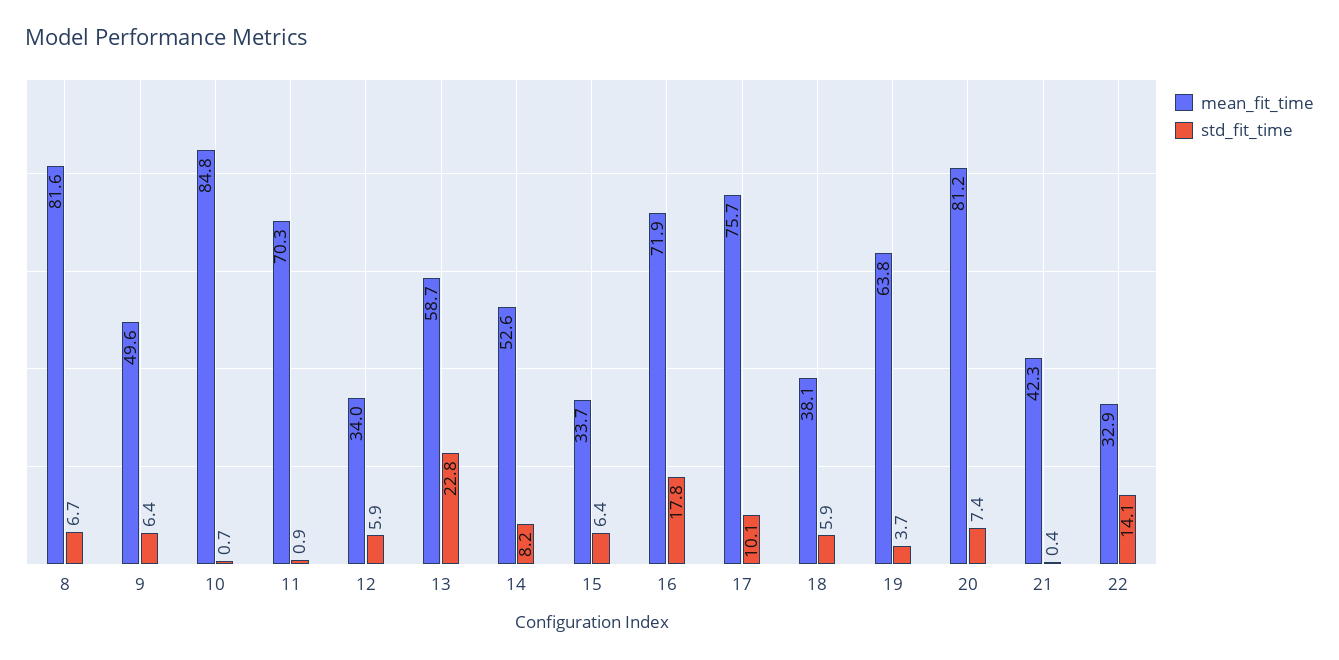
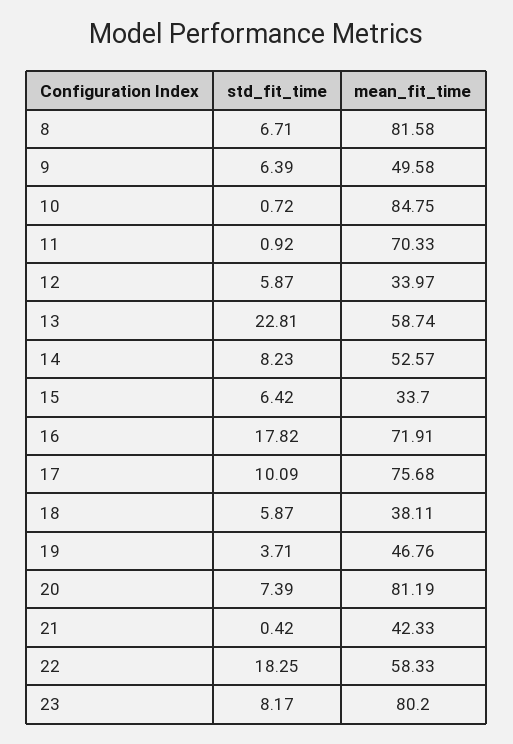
  {
    "mean_fit_time": {
      "8": 81.58,
      "9": 49.58,
      "10": 84.75,
      "11": 70.33,
      "12": 33.97,
      "13": 58.74,
      "14": 52.57,
      "15": 33.7,
      "16": 71.91,
      "17": 75.68,
      "18": 38.11,
-     "19": 63.8,
+     "19": 46.76,
      "20": 81.19,
      "21": 42.33,
-     "22": 32.9
+     "22": 58.33,
+     "23": 80.2
    },
    "std_fit_time": {
      "8": 6.71,
      "9": 6.39,
      "10": 0.72,
      "11": 0.92,
      "12": 5.87,
      "13": 22.81,
      "14": 8.23,
      "15": 6.42,
      "16": 17.82,
      "17": 10.09,
      "18": 5.87,
      "19": 3.71,
      "20": 7.39,
      "21": 0.42,
-     "22": 14.1
+     "22": 18.25,
+     "23": 8.17
    }
  }

